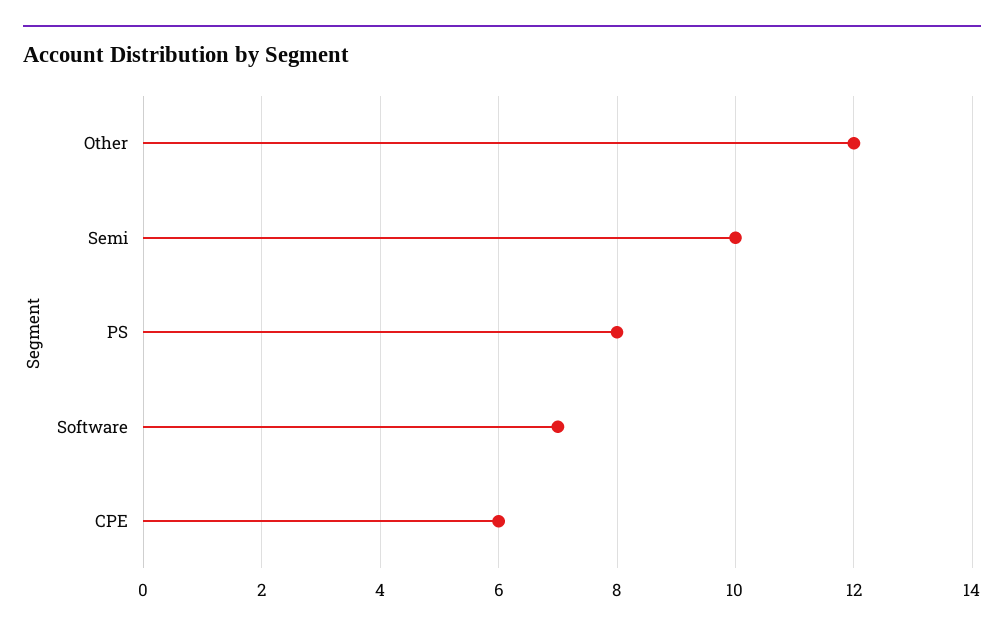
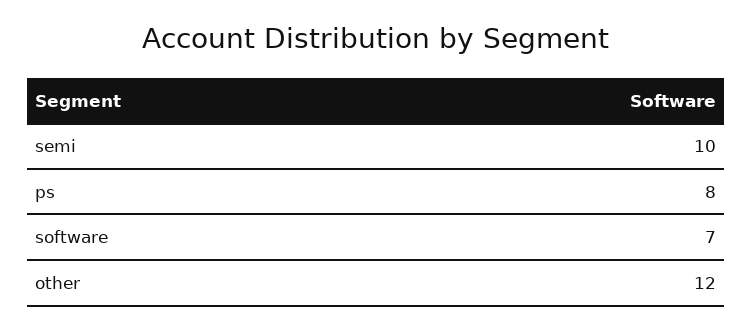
  {
    "Other": 12,
    "Semi": 10,
    "PS": 8,
-   "Software": 7,
+   "Software": 7
-   "CPE": 6
  }

